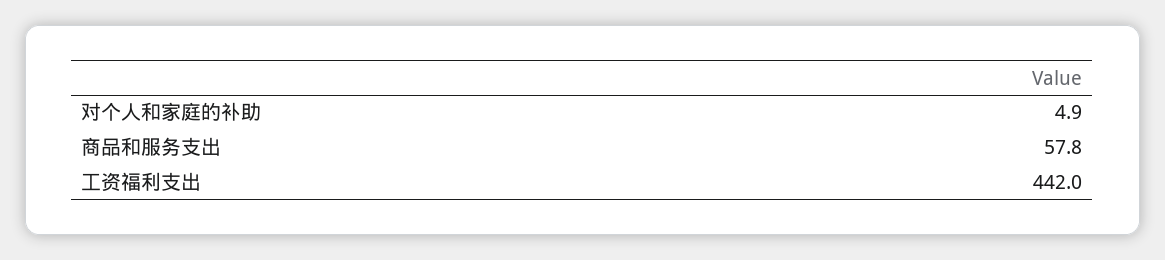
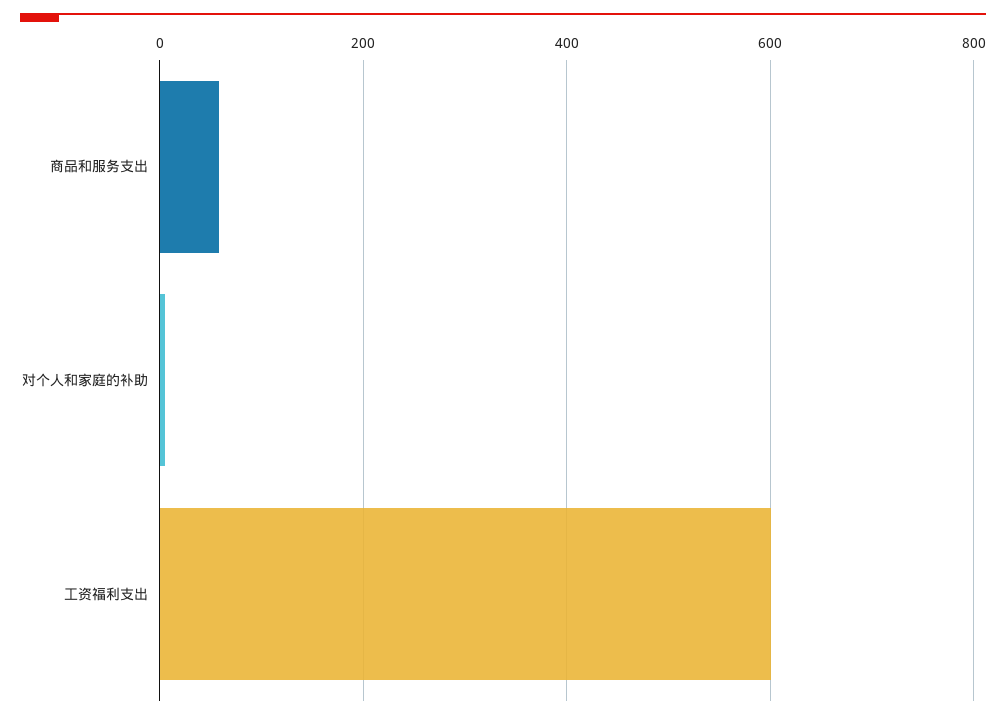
  {
    "对个人和家庭的补助": 4.9,
    "商品和服务支出": 57.8,
-   "工资福利支出": 442
+   "工资福利支出": 600
  }

